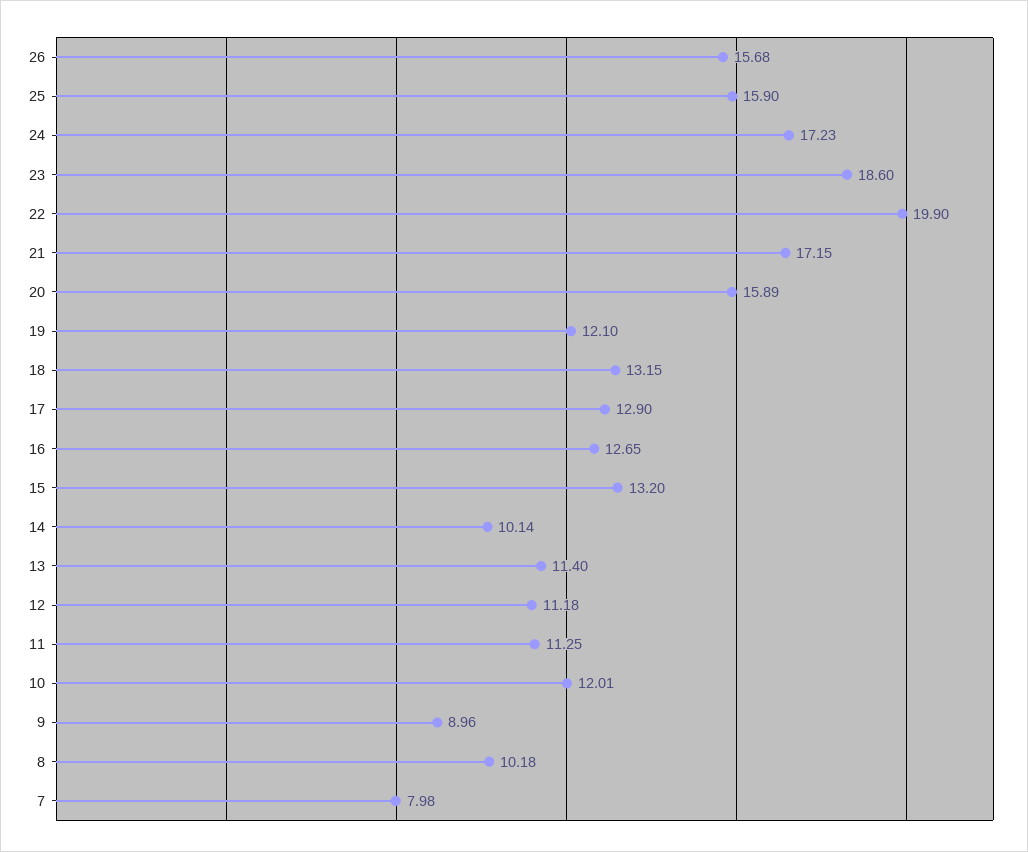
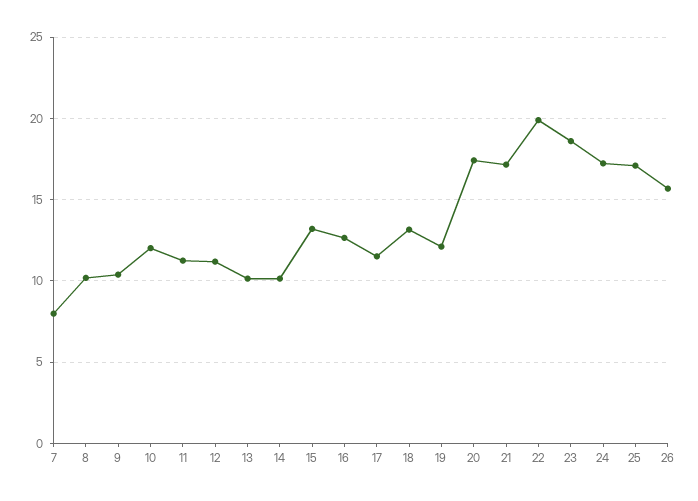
  {
    "26": 15.68,
-   "25": 15.9,
+   "25": 17,
    "24": 17.23,
    "23": 18.6,
    "22": 19.9,
    "21": 17.15,
-   "20": 15.89,
+   "20": 17.5,
    "19": 12.1,
    "18": 13.15,
-   "17": 12.9,
+   "17": 11.5,
    "16": 12.65,
    "15": 13.2,
    "14": 10.14,
-   "13": 11.4,
+   "13": 10,
    "12": 11.18,
    "11": 11.25,
    "10": 12.01,
-   "9": 8.96,
+   "9": 10.5,
    "8": 10.18,
    "7": 7.98
  }

